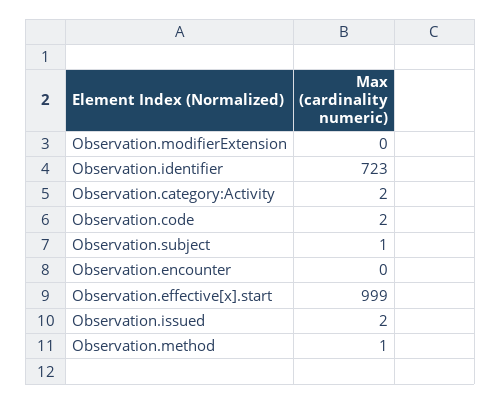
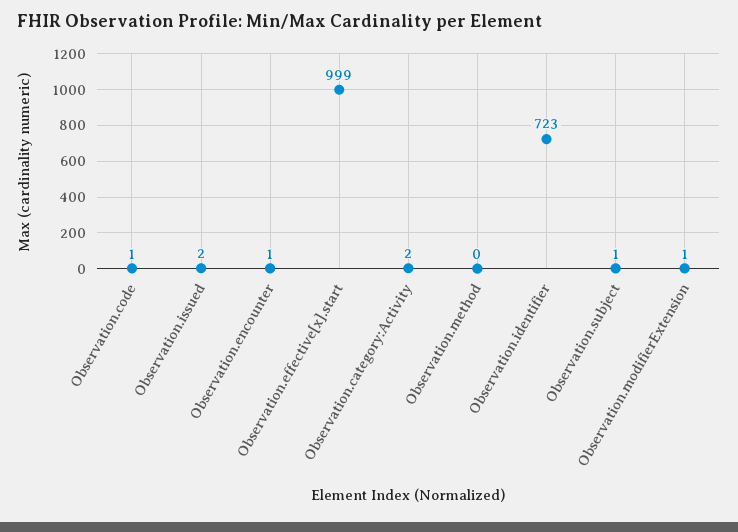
  {
-   "Observation.modifierExtension": 0,
+   "Observation.modifierExtension": 1,
    "Observation.identifier": 723,
    "Observation.category:Activity": 2,
-   "Observation.code": 2,
+   "Observation.code": 1,
    "Observation.subject": 1,
-   "Observation.encounter": 0,
+   "Observation.encounter": 1,
    "Observation.effective[x].start": 999,
    "Observation.issued": 2,
-   "Observation.method": 1
+   "Observation.method": 0
  }

